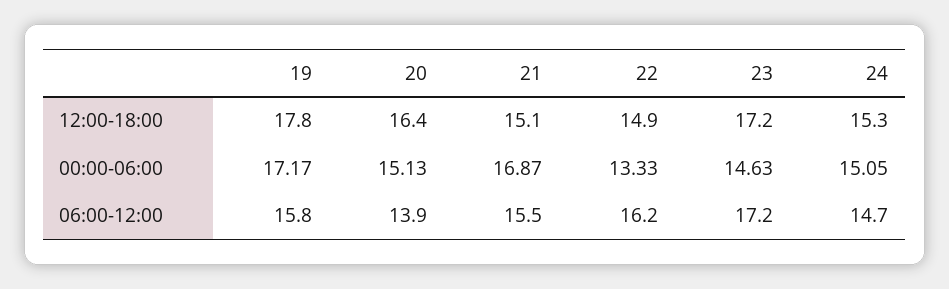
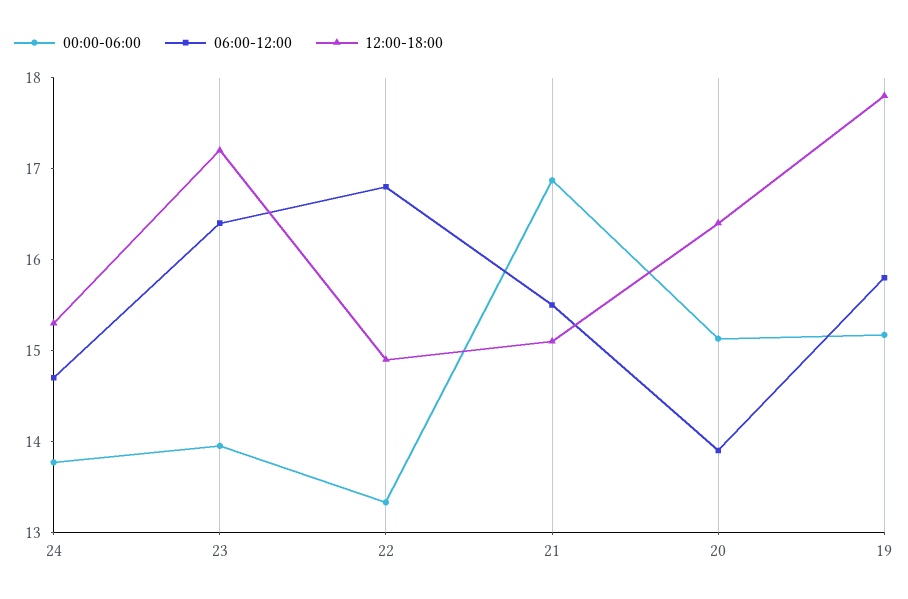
  {
    "12:00-18:00": {
      "19": 17.8,
      "20": 16.4,
      "21": 15.1,
      "22": 14.9,
      "23": 17.2,
      "24": 15.3
    },
    "00:00-06:00": {
-     "19": 17.17,
+     "19": 15.2,
      "20": 15.13,
      "21": 16.87,
      "22": 13.33,
-     "23": 14.63,
+     "23": 14,
-     "24": 15.05
+     "24": 13.8
    },
    "06:00-12:00": {
      "19": 15.8,
      "20": 13.9,
      "21": 15.5,
-     "22": 16.2,
+     "22": 16.8,
-     "23": 17.2,
+     "23": 16.4,
      "24": 14.7
    }
  }

